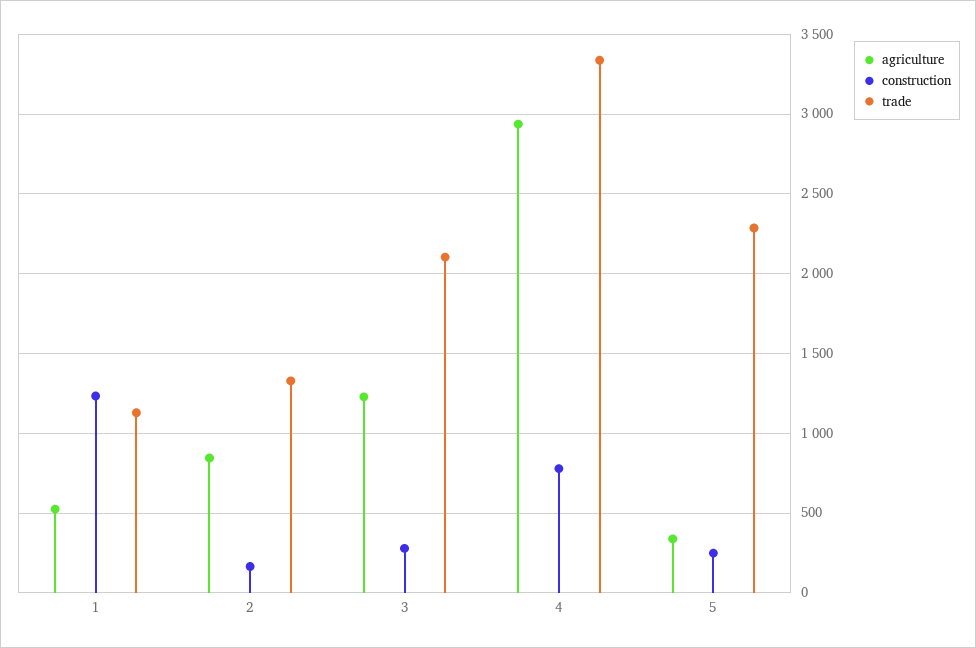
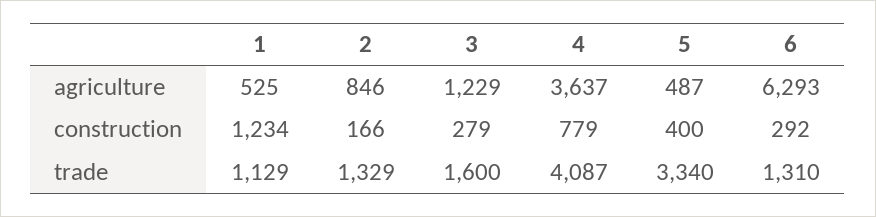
  {
    "agriculture": {
      "1": 525,
      "2": 846,
      "3": 1229,
-     "4": 2950,
+     "4": 3637,
-     "5": 350
+     "5": 487,
+     "6": 6293
    },
    "construction": {
      "1": 1234,
      "2": 166,
      "3": 279,
      "4": 779,
-     "5": 250
+     "5": 400,
+     "6": 292
    },
    "trade": {
      "1": 1129,
      "2": 1329,
-     "3": 2100,
+     "3": 1600,
-     "4": 3350,
+     "4": 4087,
-     "5": 2300
+     "5": 3340,
+     "6": 1310
    }
  }

